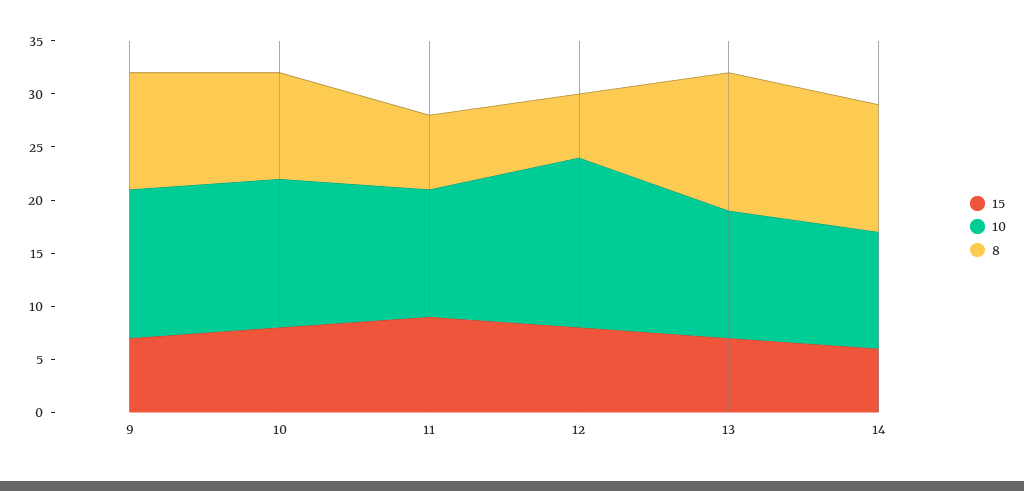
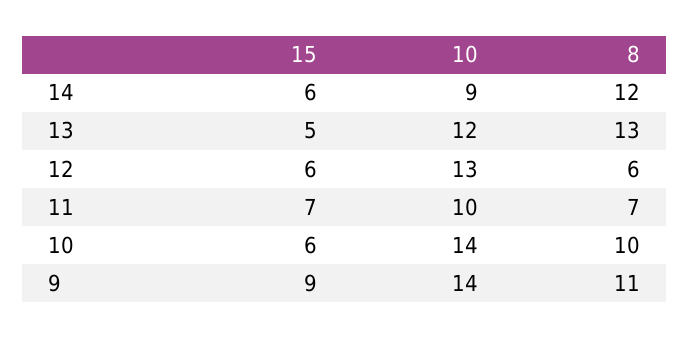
  {
    "15": {
-     "9": 7,
+     "9": 9,
-     "10": 8,
+     "10": 6,
-     "11": 9,
+     "11": 7,
-     "12": 8,
+     "12": 6,
-     "13": 7,
+     "13": 5,
      "14": 6
    },
    "10": {
      "9": 14,
      "10": 14,
-     "11": 12,
+     "11": 10,
-     "12": 16,
+     "12": 13,
      "13": 12,
-     "14": 11
+     "14": 9
    },
    "8": {
      "9": 11,
      "10": 10,
      "11": 7,
      "12": 6,
      "13": 13,
      "14": 12
    }
  }

